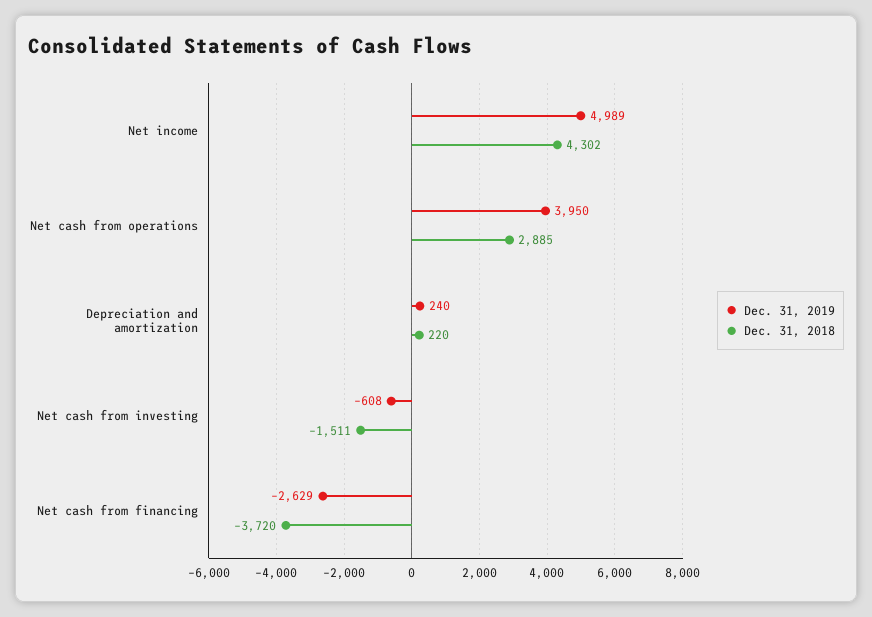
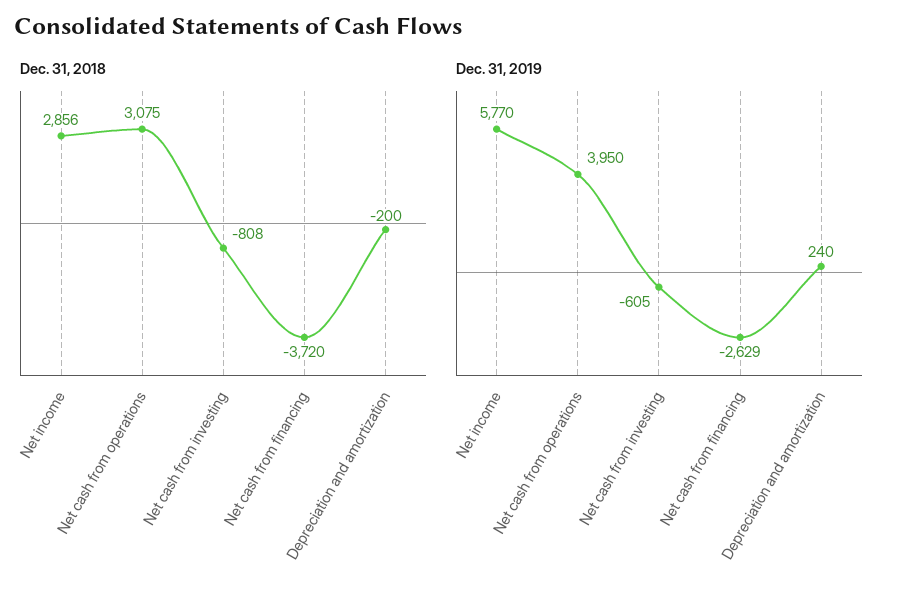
  {
    "Dec. 31, 2019": {
-     "Net income": 4989,
+     "Net income": 5770,
      "Net cash from operations": 3950,
      "Depreciation and amortization": 240,
-     "Net cash from investing": -608,
+     "Net cash from investing": -605,
      "Net cash from financing": -2629
    },
    "Dec. 31, 2018": {
-     "Net income": 4302,
+     "Net income": 2856,
-     "Net cash from operations": 2885,
+     "Net cash from operations": 3075,
-     "Depreciation and amortization": 220,
+     "Depreciation and amortization": -200,
-     "Net cash from investing": -1511,
+     "Net cash from investing": -808,
      "Net cash from financing": -3720
    }
  }

